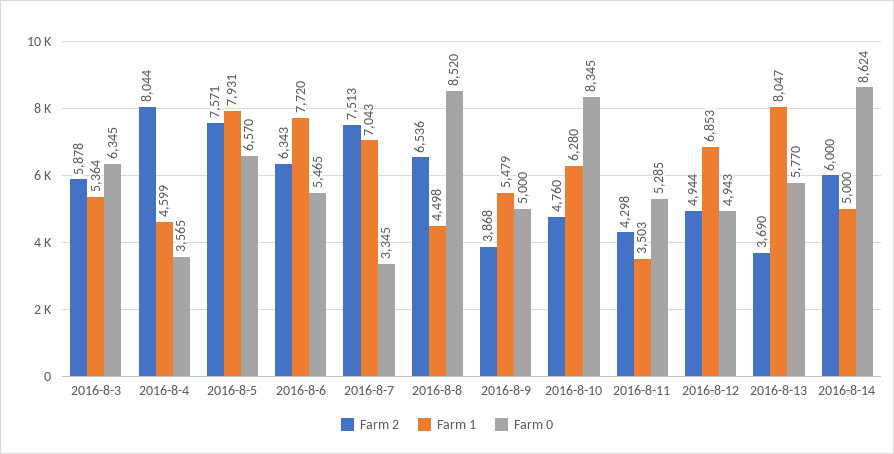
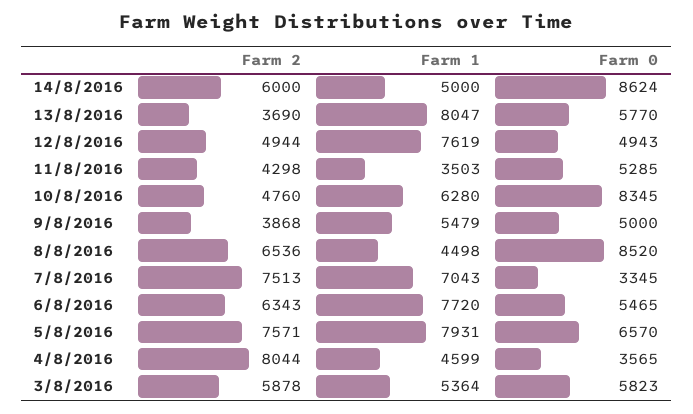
  {
    "Farm 2": {
      "2016-8-3": 5878,
      "2016-8-4": 8044,
      "2016-8-5": 7571,
      "2016-8-6": 6343,
      "2016-8-7": 7513,
      "2016-8-8": 6536,
      "2016-8-9": 3868,
      "2016-8-10": 4760,
      "2016-8-11": 4298,
      "2016-8-12": 4944,
      "2016-8-13": 3690,
      "2016-8-14": 6000
    },
    "Farm 1": {
      "2016-8-3": 5364,
      "2016-8-4": 4599,
      "2016-8-5": 7931,
      "2016-8-6": 7720,
      "2016-8-7": 7043,
      "2016-8-8": 4498,
      "2016-8-9": 5479,
      "2016-8-10": 6280,
      "2016-8-11": 3503,
-     "2016-8-12": 6853,
+     "2016-8-12": 7619,
      "2016-8-13": 8047,
      "2016-8-14": 5000
    },
    "Farm 0": {
-     "2016-8-3": 6345,
+     "2016-8-3": 5823,
      "2016-8-4": 3565,
      "2016-8-5": 6570,
      "2016-8-6": 5465,
      "2016-8-7": 3345,
      "2016-8-8": 8520,
      "2016-8-9": 5000,
      "2016-8-10": 8345,
      "2016-8-11": 5285,
      "2016-8-12": 4943,
      "2016-8-13": 5770,
      "2016-8-14": 8624
    }
  }

